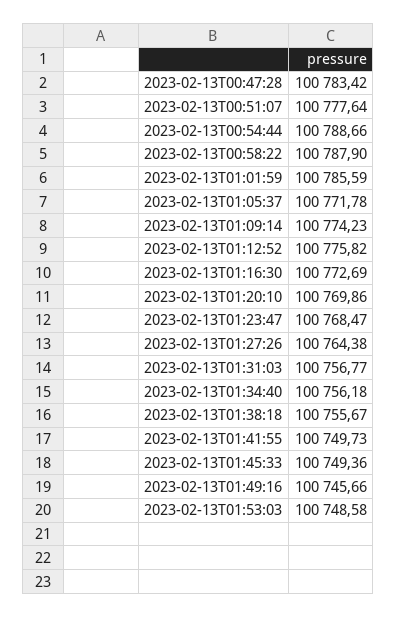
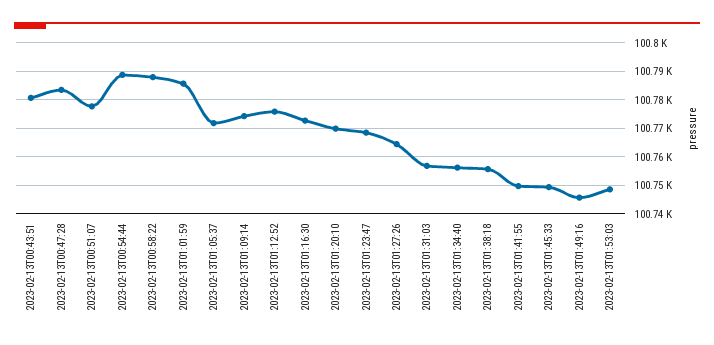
  {
    "2023-02-13T00:47:28": 100783.42,
    "2023-02-13T00:51:07": 100777.64,
    "2023-02-13T00:54:44": 100788.66,
    "2023-02-13T00:58:22": 100787.9,
    "2023-02-13T01:01:59": 100785.59,
    "2023-02-13T01:05:37": 100771.78,
    "2023-02-13T01:09:14": 100774.23,
    "2023-02-13T01:12:52": 100775.82,
    "2023-02-13T01:16:30": 100772.69,
    "2023-02-13T01:20:10": 100769.86,
    "2023-02-13T01:23:47": 100768.47,
    "2023-02-13T01:27:26": 100764.38,
    "2023-02-13T01:31:03": 100756.77,
    "2023-02-13T01:34:40": 100756.18,
    "2023-02-13T01:38:18": 100755.67,
    "2023-02-13T01:41:55": 100749.73,
    "2023-02-13T01:45:33": 100749.36,
    "2023-02-13T01:49:16": 100745.66,
-   "2023-02-13T01:53:03": 100748.58
+   "2023-02-13T01:53:03": 100748.58,
+   "2023-02-13T00:43:51": 100780
  }

